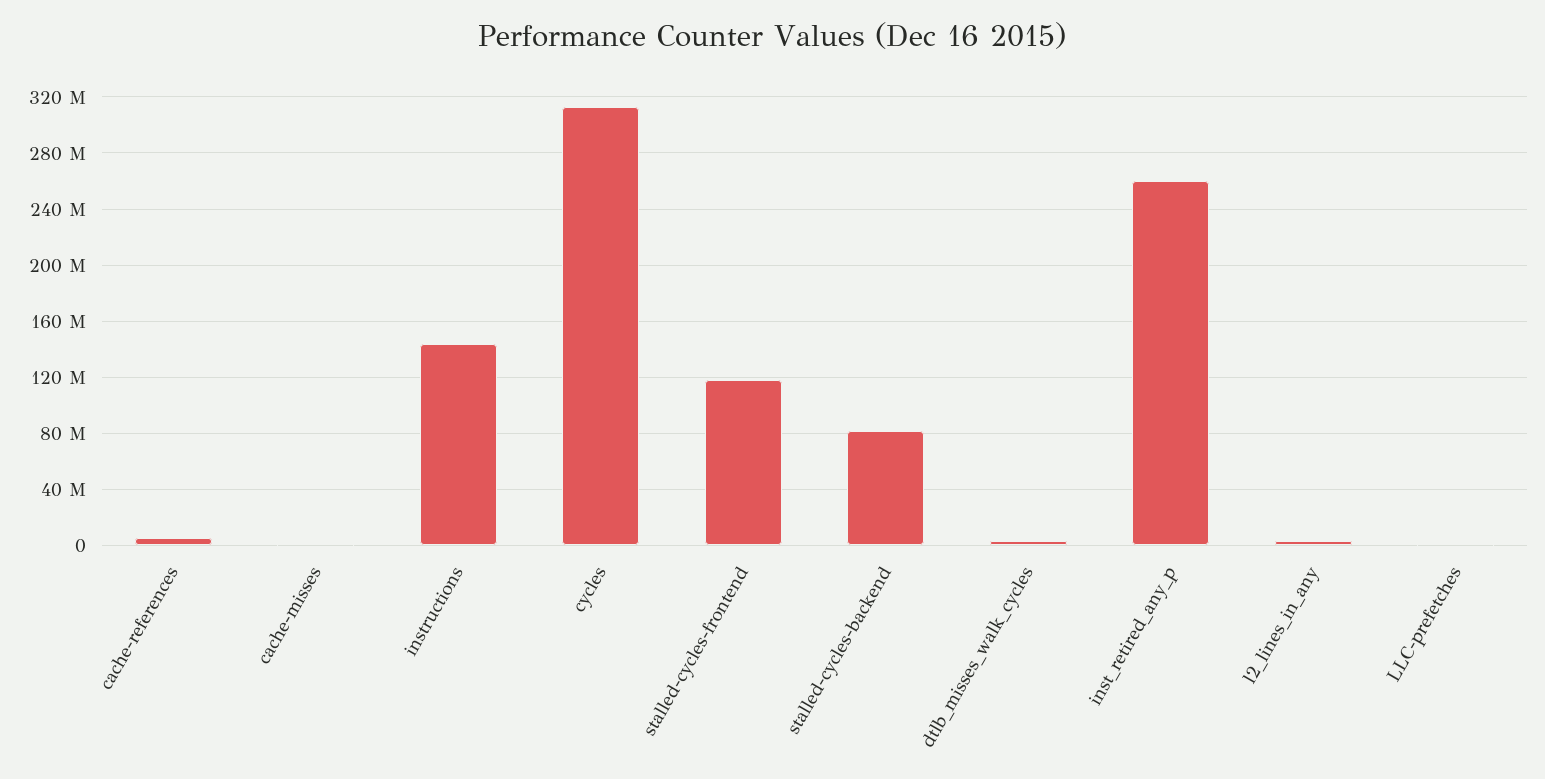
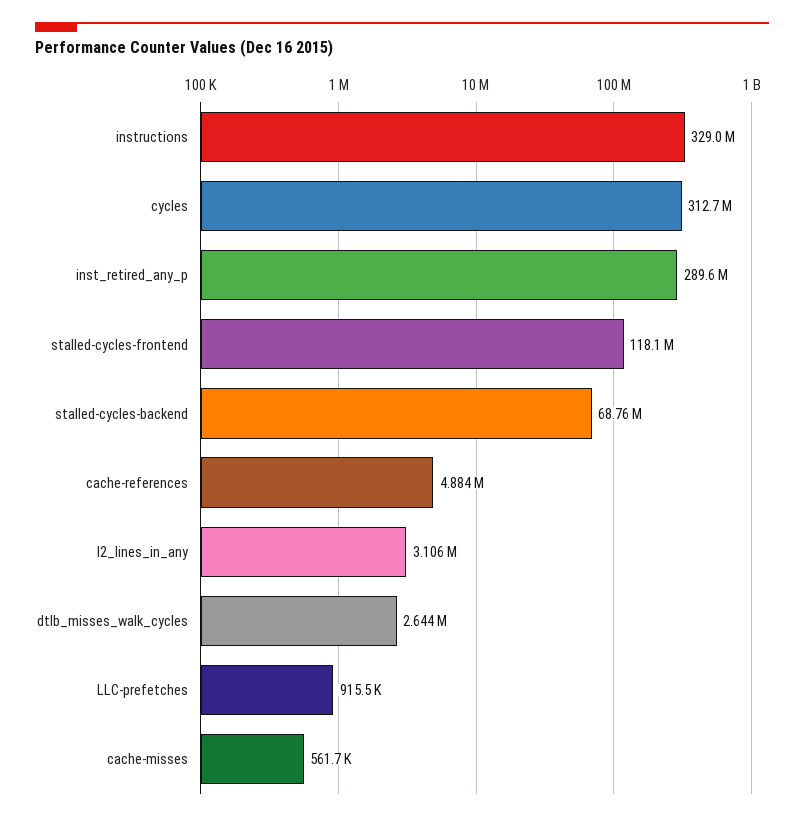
  {
    "cache-references": 4884000,
    "cache-misses": 561700,
-   "instructions": 145000000,
+   "instructions": 329000000,
    "cycles": 312700000,
    "stalled-cycles-frontend": 118100000,
-   "stalled-cycles-backend": 80000000,
+   "stalled-cycles-backend": 68760000,
    "dtlb_misses_walk_cycles": 2644000,
-   "inst_retired_any_p": 260000000,
+   "inst_retired_any_p": 289600000,
    "l2_lines_in_any": 3106000,
    "LLC-prefetches": 915500
  }

